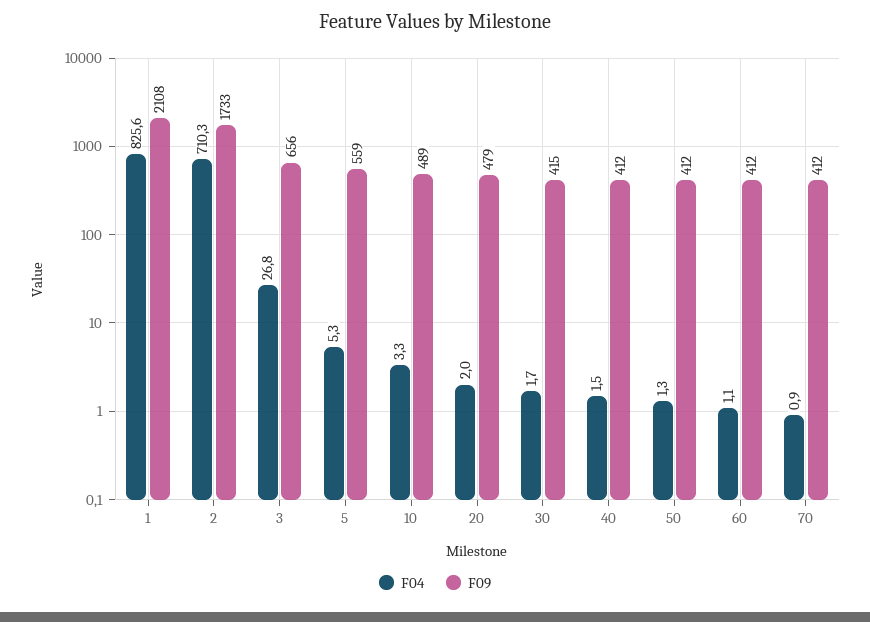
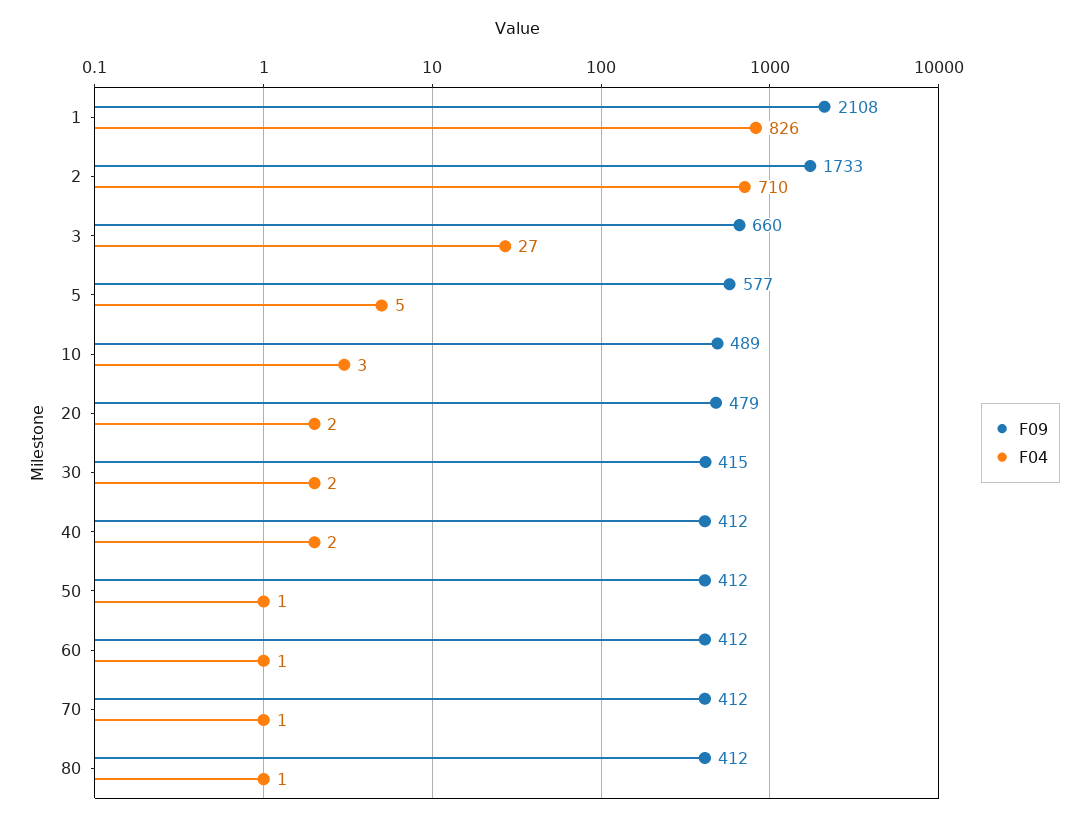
  {
    "F04": {
      "1": 825.6,
      "2": 710.3,
      "3": 26.8,
      "5": 5.3,
      "10": 3.3,
      "20": 2,
      "30": 1.7,
      "40": 1.5,
      "50": 1.3,
      "60": 1.1,
-     "70": 0.9
+     "70": 0.9,
+     "80": 1
    },
    "F09": {
      "1": 2108,
      "2": 1733,
-     "3": 656,
+     "3": 660,
-     "5": 559,
+     "5": 577,
      "10": 489,
      "20": 479,
      "30": 415,
      "40": 412,
      "50": 412,
      "60": 412,
-     "70": 412
+     "70": 412,
+     "80": 412
    }
  }

